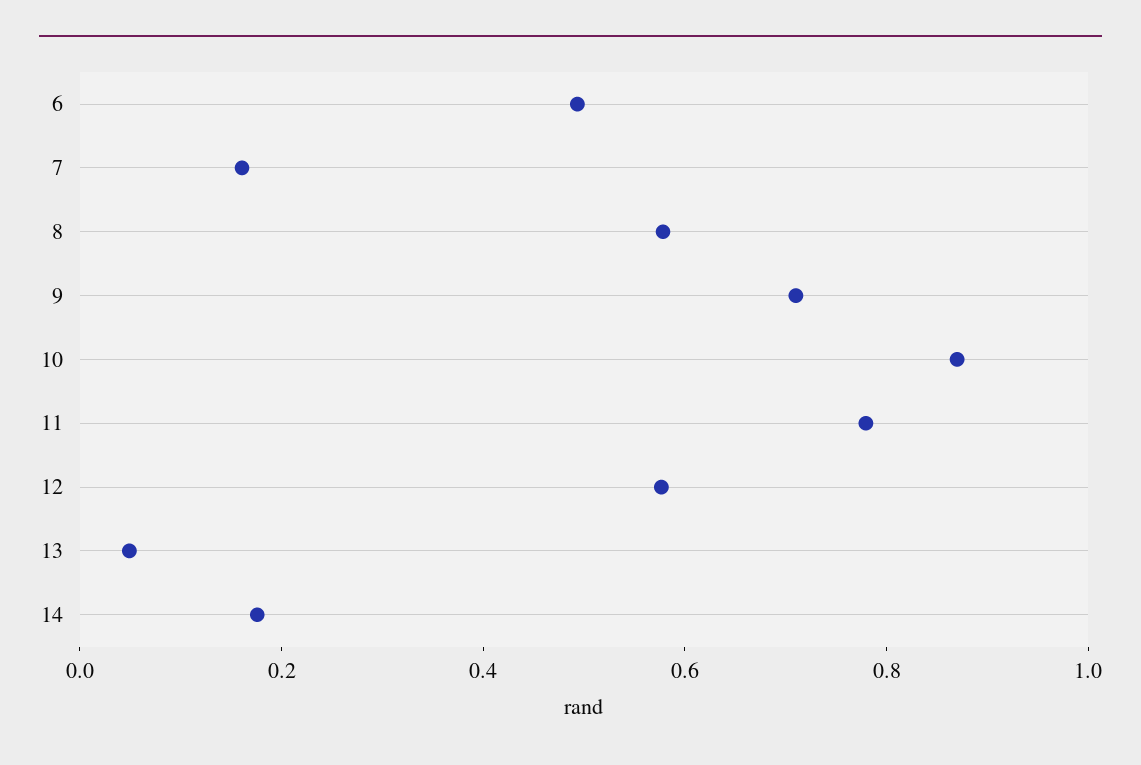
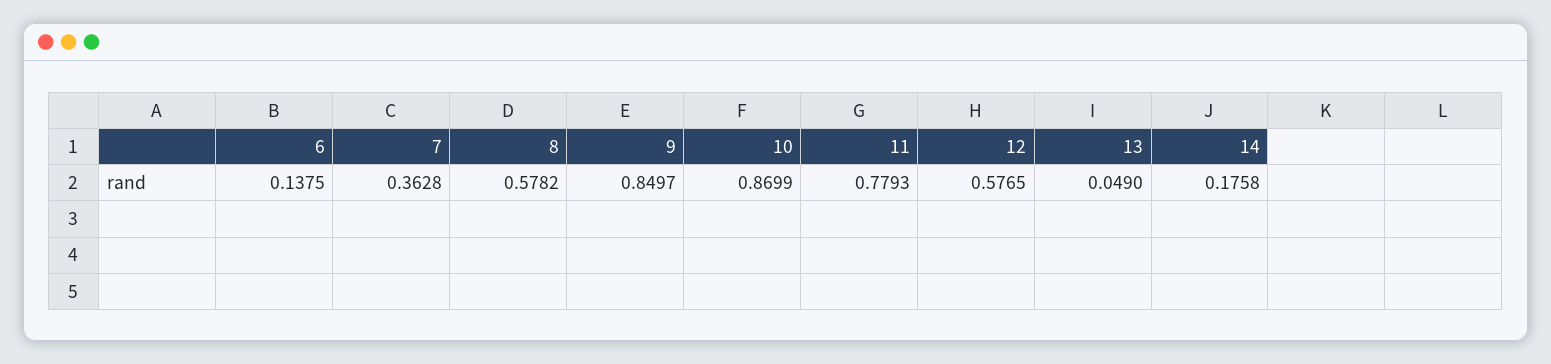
  {
-   "6": 0.5,
+   "6": 0.1375,
-   "7": 0.15,
+   "7": 0.3628,
    "8": 0.5782,
-   "9": 0.7,
+   "9": 0.8497,
    "10": 0.8699,
    "11": 0.7793,
    "12": 0.5765,
    "13": 0.049,
    "14": 0.1758
  }

